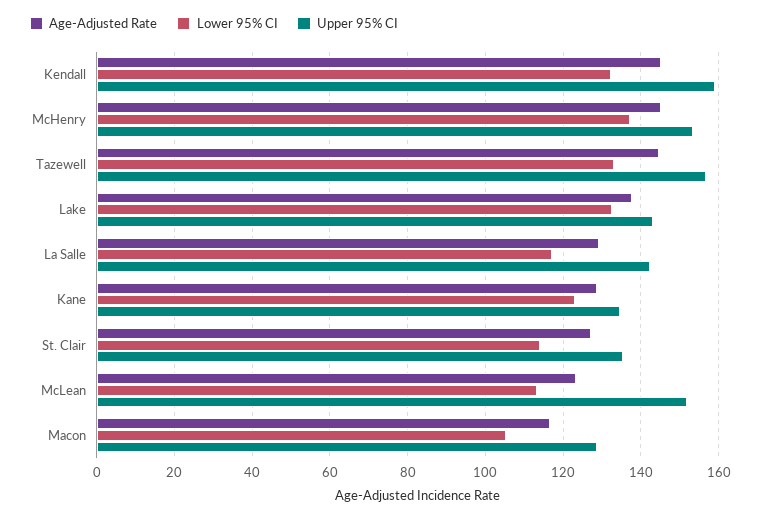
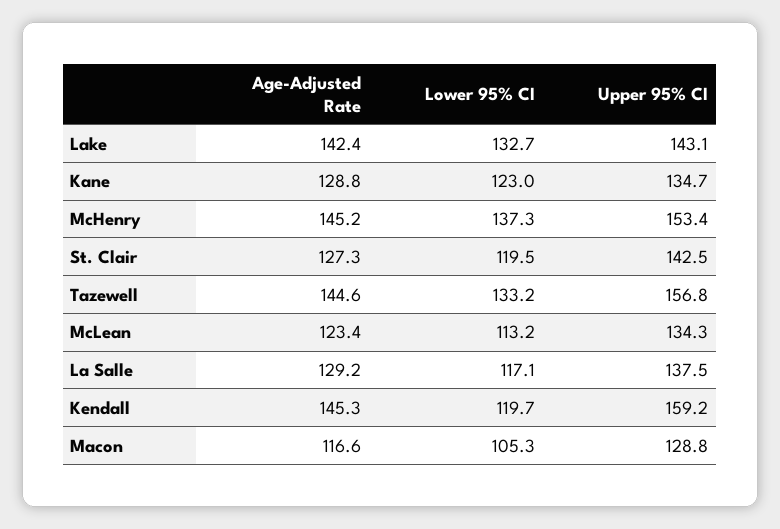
  {
    "Age-Adjusted Rate": {
      "Kendall": 145.3,
      "McHenry": 145.2,
      "Tazewell": 144.6,
-     "Lake": 138,
+     "Lake": 142.4,
      "La Salle": 129.2,
      "Kane": 128.8,
      "St. Clair": 127.3,
      "McLean": 123.4,
      "Macon": 116.6
    },
    "Lower 95% CI": {
-     "Kendall": 132,
+     "Kendall": 119.7,
      "McHenry": 137.3,
      "Tazewell": 133.2,
      "Lake": 132.7,
      "La Salle": 117.1,
      "Kane": 123,
-     "St. Clair": 114,
+     "St. Clair": 119.5,
      "McLean": 113.2,
      "Macon": 105.3
    },
    "Upper 95% CI": {
      "Kendall": 159.2,
      "McHenry": 153.4,
      "Tazewell": 156.8,
      "Lake": 143.1,
-     "La Salle": 142,
+     "La Salle": 137.5,
      "Kane": 134.7,
-     "St. Clair": 136,
+     "St. Clair": 142.5,
-     "McLean": 152,
+     "McLean": 134.3,
      "Macon": 128.8
    }
  }

